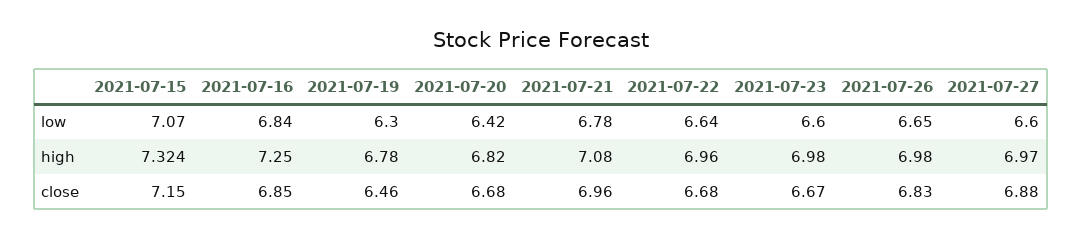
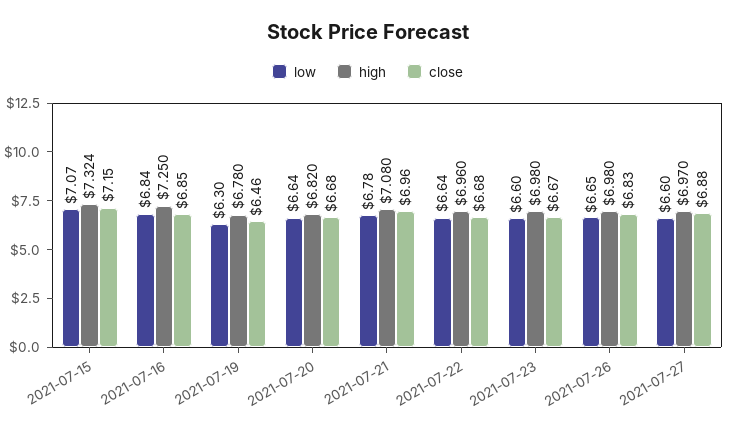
  {
    "low": {
      "2021-07-15": 7.07,
      "2021-07-16": 6.84,
      "2021-07-19": 6.3,
-     "2021-07-20": 6.42,
+     "2021-07-20": 6.64,
      "2021-07-21": 6.78,
      "2021-07-22": 6.64,
      "2021-07-23": 6.6,
      "2021-07-26": 6.65,
      "2021-07-27": 6.6
    },
    "high": {
      "2021-07-15": 7.324,
      "2021-07-16": 7.25,
      "2021-07-19": 6.78,
      "2021-07-20": 6.82,
      "2021-07-21": 7.08,
      "2021-07-22": 6.96,
      "2021-07-23": 6.98,
      "2021-07-26": 6.98,
      "2021-07-27": 6.97
    },
    "close": {
      "2021-07-15": 7.15,
      "2021-07-16": 6.85,
      "2021-07-19": 6.46,
      "2021-07-20": 6.68,
      "2021-07-21": 6.96,
      "2021-07-22": 6.68,
      "2021-07-23": 6.67,
      "2021-07-26": 6.83,
      "2021-07-27": 6.88
    }
  }

